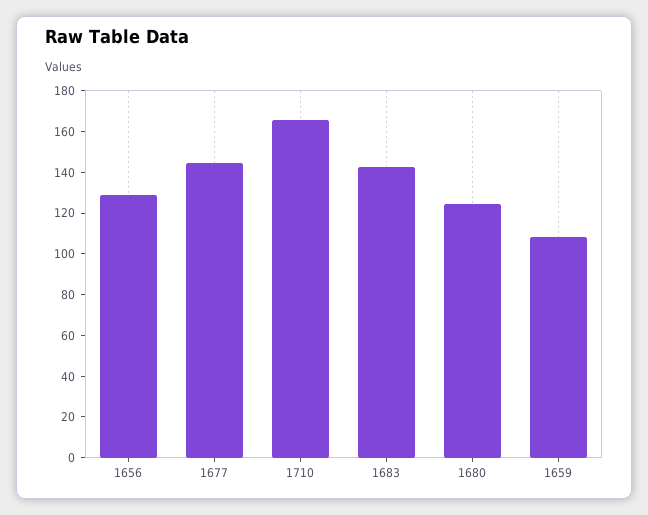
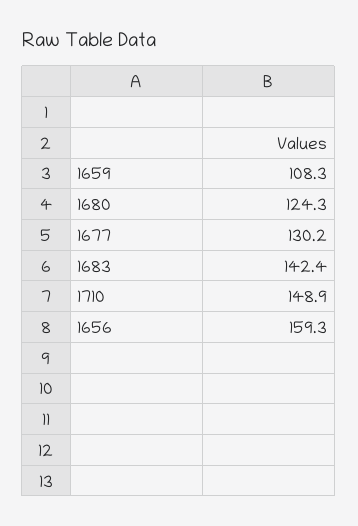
  {
-   "1656": 130,
+   "1656": 159.3,
-   "1677": 145,
+   "1677": 130.2,
-   "1710": 165,
+   "1710": 148.9,
    "1683": 142.4,
    "1680": 124.3,
    "1659": 108.3
  }

